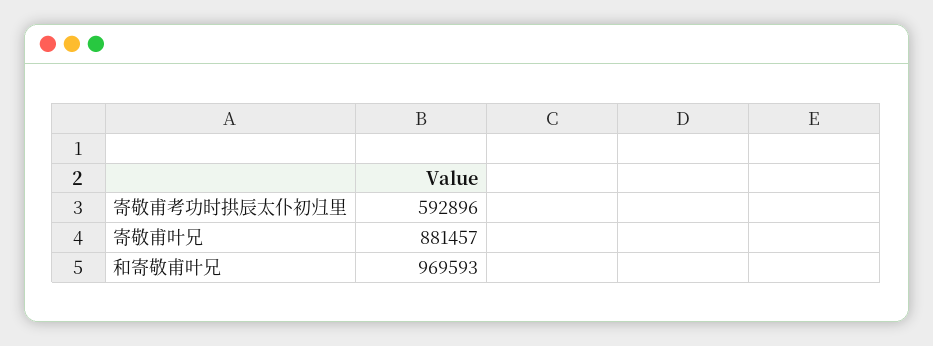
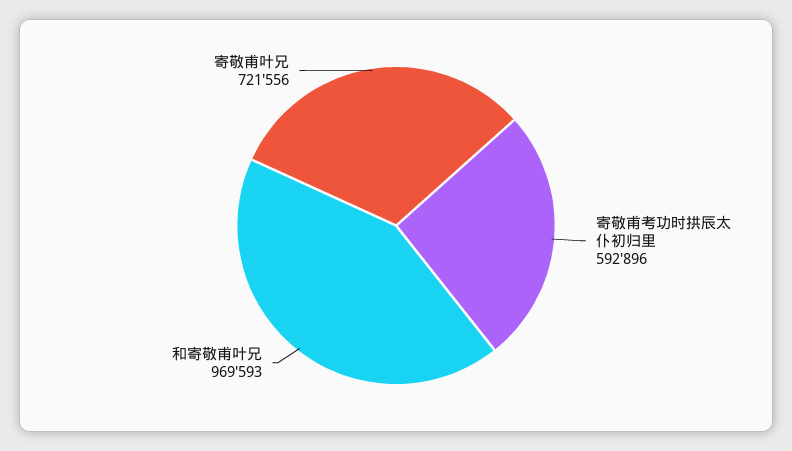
  {
    "寄敬甫考功时拱辰太仆初归里": 592896,
-   "寄敬甫叶兄": 881457,
+   "寄敬甫叶兄": 721556,
    "和寄敬甫叶兄": 969593
  }

